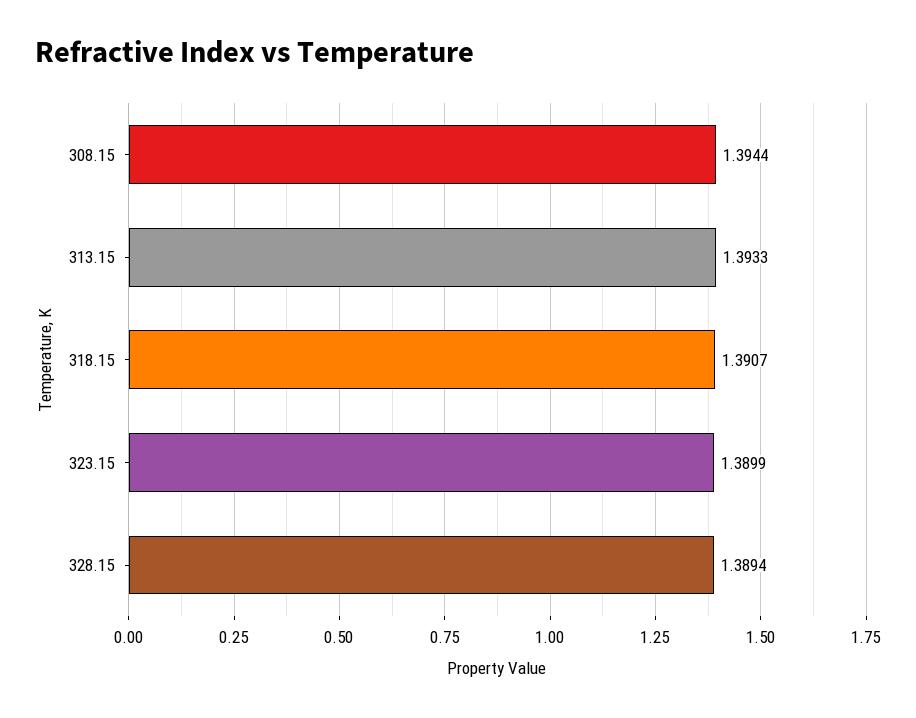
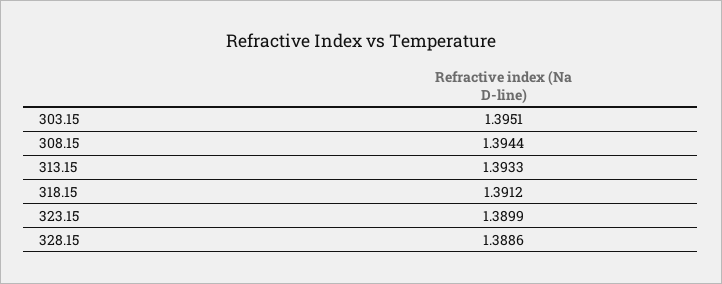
  {
    "308.15": 1.3944,
    "313.15": 1.3933,
-   "318.15": 1.3907,
+   "318.15": 1.3912,
    "323.15": 1.3899,
-   "328.15": 1.3894
+   "328.15": 1.3886,
+   "303.15": 1.3951
  }

